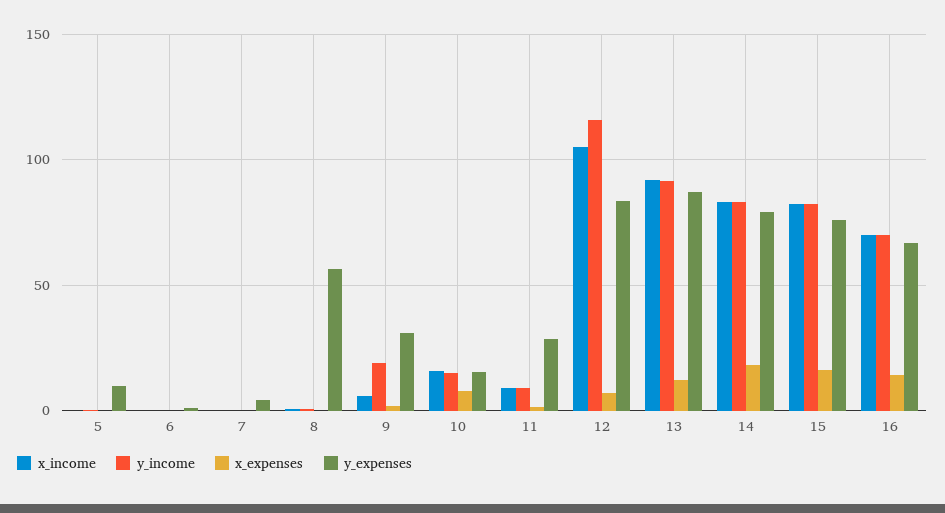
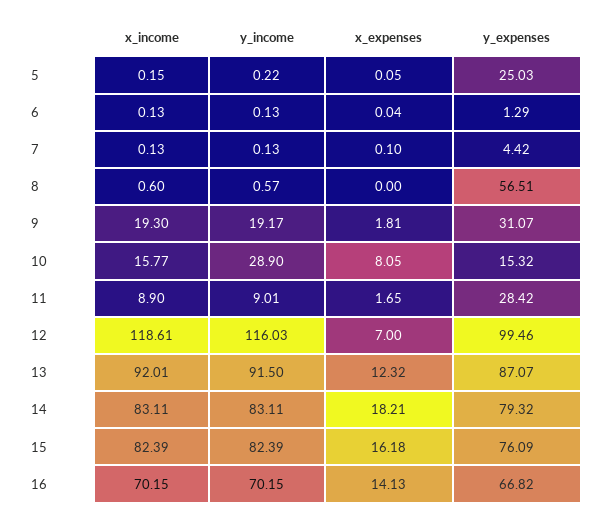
  {
    "x_income": {
      "5": 0.15,
      "6": 0.13,
      "7": 0.13,
      "8": 0.6,
-     "9": 5,
+     "9": 19.3,
      "10": 15.77,
      "11": 8.9,
-     "12": 105,
+     "12": 118.61,
      "13": 92.01,
      "14": 83.11,
      "15": 82.39,
      "16": 70.15
    },
    "y_income": {
      "5": 0.22,
      "6": 0.13,
      "7": 0.13,
      "8": 0.57,
      "9": 19.17,
-     "10": 15,
+     "10": 28.9,
      "11": 9.01,
      "12": 116.03,
      "13": 91.5,
      "14": 83.11,
      "15": 82.39,
      "16": 70.15
    },
    "x_expenses": {
      "5": 0.05,
      "6": 0.04,
      "7": 0.1,
      "8": 0,
      "9": 1.81,
      "10": 8.05,
      "11": 1.65,
      "12": 7,
      "13": 12.32,
      "14": 18.21,
      "15": 16.18,
      "16": 14.13
    },
    "y_expenses": {
-     "5": 10,
+     "5": 25.03,
      "6": 1.29,
      "7": 4.42,
      "8": 56.51,
      "9": 31.07,
      "10": 15.32,
      "11": 28.42,
-     "12": 85,
+     "12": 99.46,
      "13": 87.07,
      "14": 79.32,
      "15": 76.09,
      "16": 66.82
    }
  }

